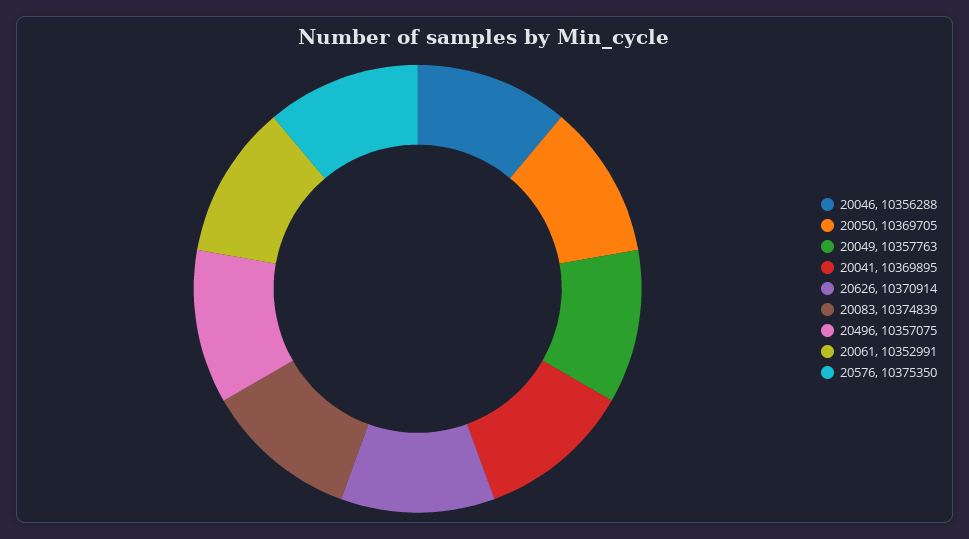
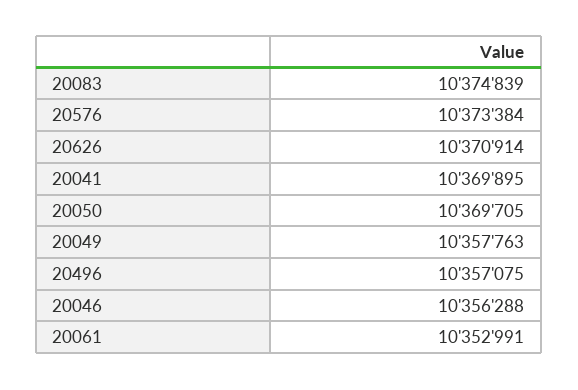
  {
    "20046": 10356288,
    "20050": 10369705,
    "20049": 10357763,
    "20041": 10369895,
    "20626": 10370914,
    "20083": 10374839,
    "20496": 10357075,
    "20061": 10352991,
-   "20576": 10375350
+   "20576": 10373384
  }

